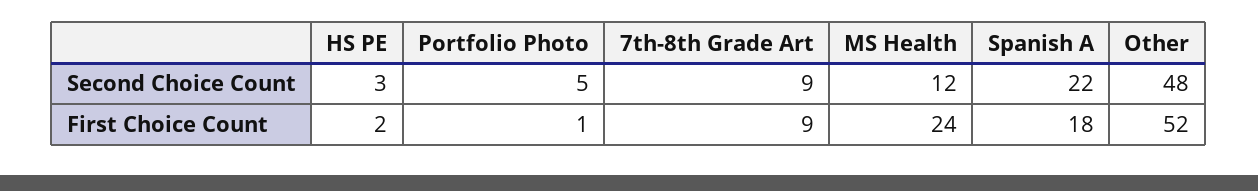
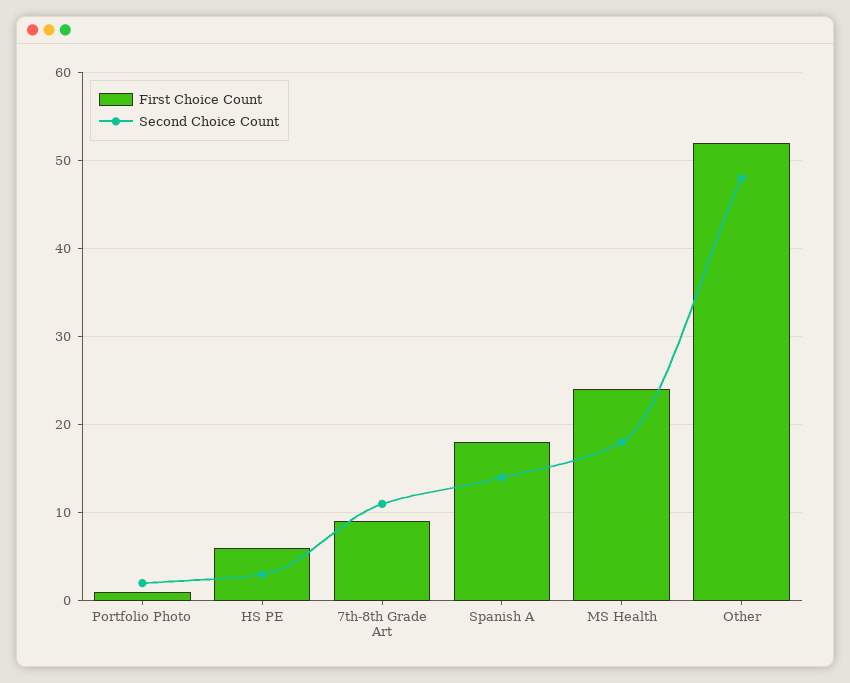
  {
    "Second Choice Count": {
      "HS PE": 3,
-     "Portfolio Photo": 5,
+     "Portfolio Photo": 2,
-     "7th-8th Grade Art": 9,
+     "7th-8th Grade Art": 11,
-     "MS Health": 12,
+     "MS Health": 18,
-     "Spanish A": 22,
+     "Spanish A": 14,
      "Other": 48
    },
    "First Choice Count": {
-     "HS PE": 2,
+     "HS PE": 6,
      "Portfolio Photo": 1,
      "7th-8th Grade Art": 9,
      "MS Health": 24,
      "Spanish A": 18,
      "Other": 52
    }
  }

